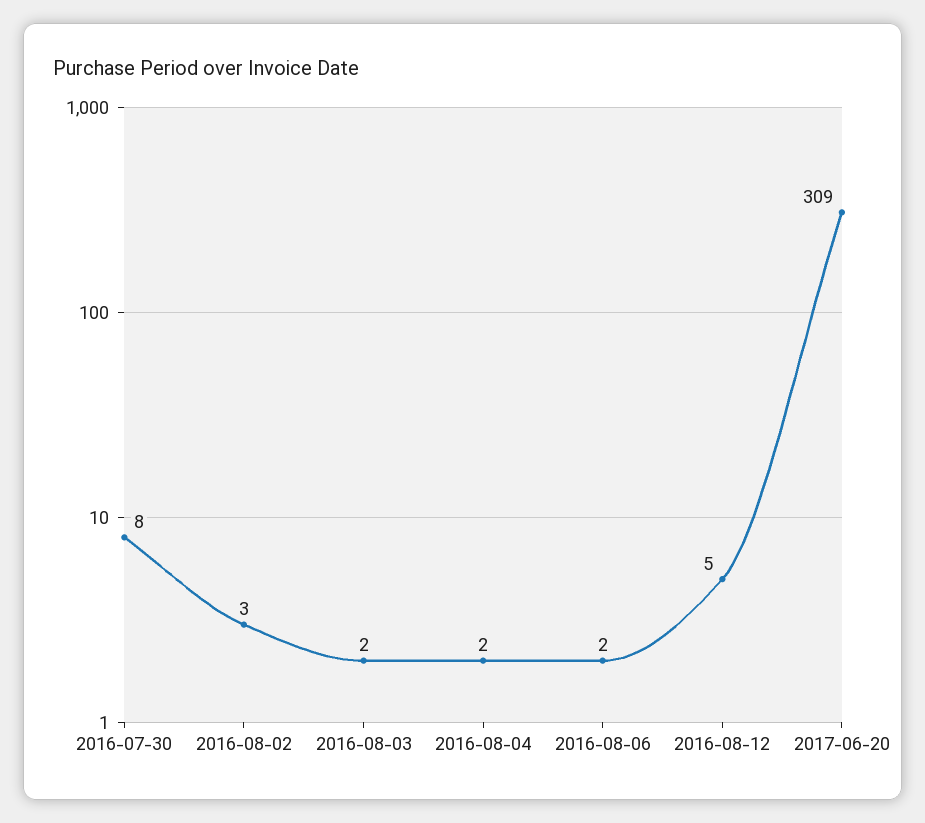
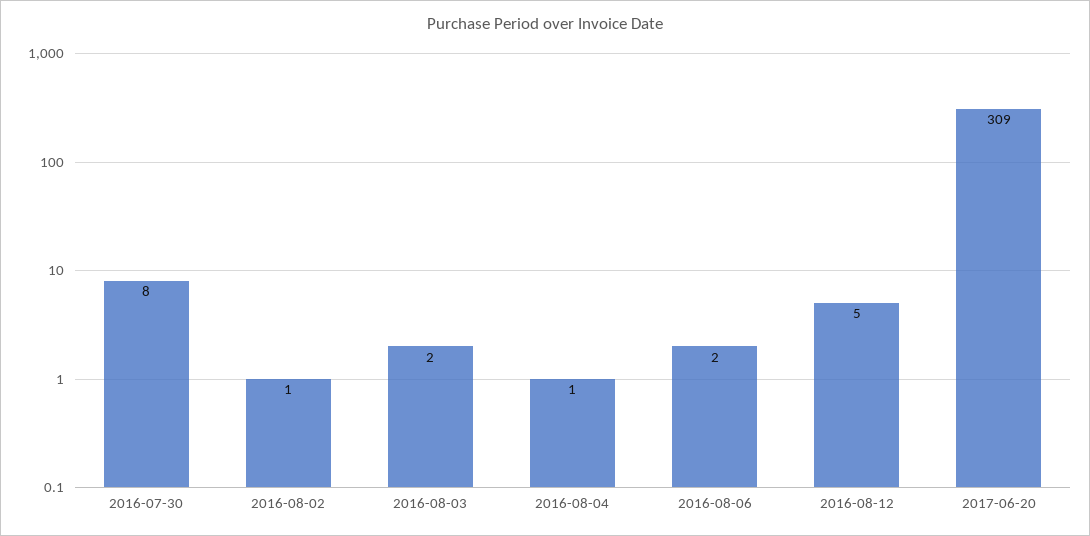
  {
    "2016-07-30": 8,
-   "2016-08-02": 3,
+   "2016-08-02": 1,
    "2016-08-03": 2,
-   "2016-08-04": 2,
+   "2016-08-04": 1,
    "2016-08-06": 2,
    "2016-08-12": 5,
    "2017-06-20": 309
  }

